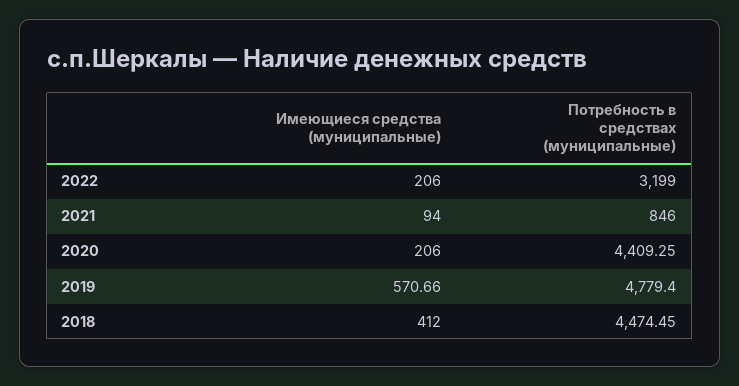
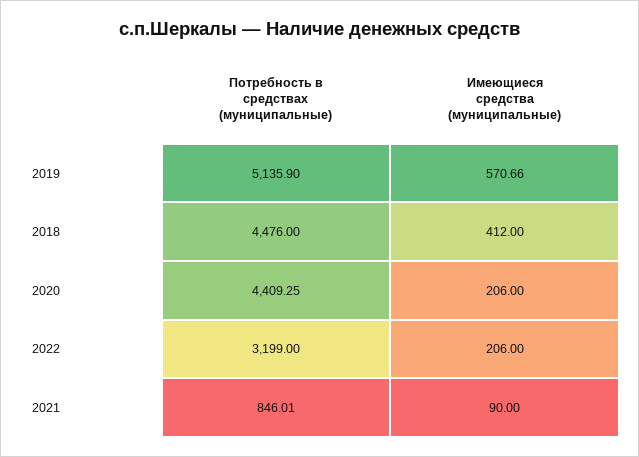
  {
    "Имеющиеся средства (муниципальные)": {
      "2022": 206,
-     "2021": 94,
+     "2021": 90,
      "2020": 206,
      "2019": 570.66,
      "2018": 412
    },
    "Потребность в средствах (муниципальные)": {
      "2022": 3199,
-     "2021": 846,
+     "2021": 846.01,
      "2020": 4409.25,
-     "2019": 4779.4,
+     "2019": 5135.9,
-     "2018": 4474.45
+     "2018": 4476
    }
  }

